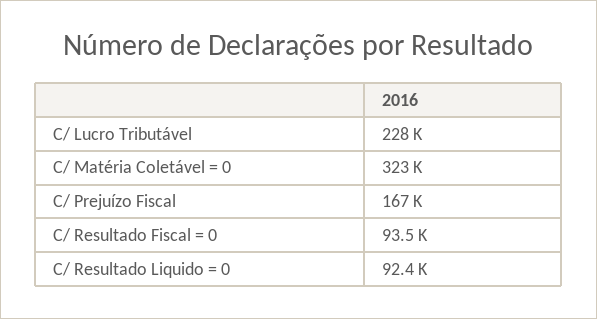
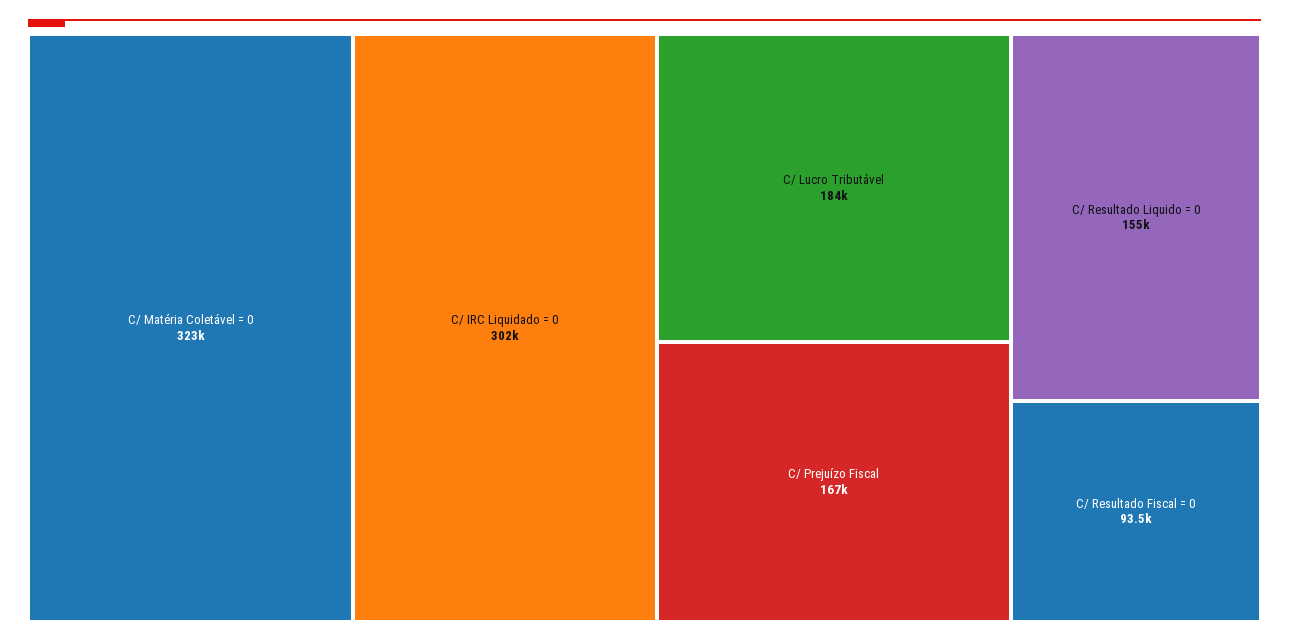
  {
-   "C/ Lucro Tributável": 228000,
+   "C/ Lucro Tributável": 184000,
    "C/ Matéria Coletável = 0": 323000,
    "C/ Prejuízo Fiscal": 167000,
    "C/ Resultado Fiscal = 0": 93500,
-   "C/ Resultado Liquido = 0": 92400
+   "C/ Resultado Liquido = 0": 155000,
+   "C/ IRC Liquidado = 0": 302000
  }

